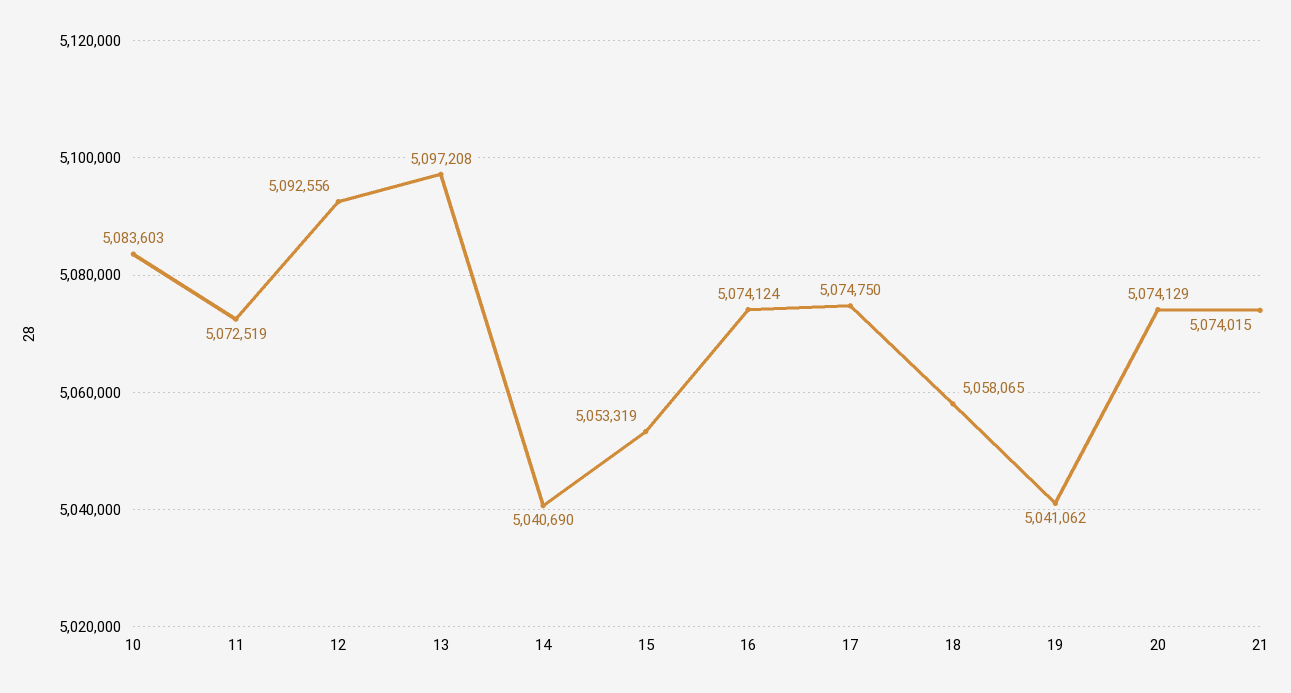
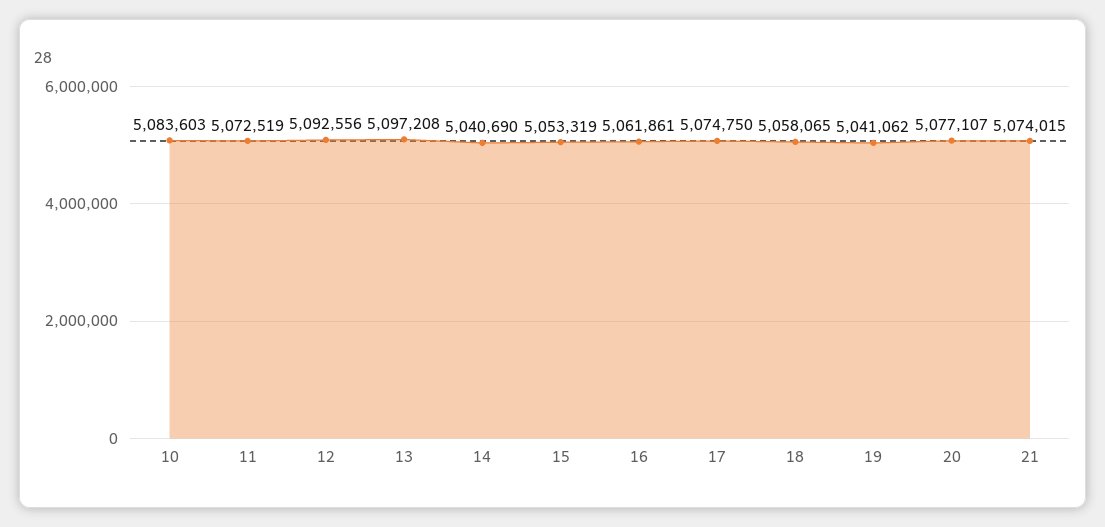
  {
    "10": 5083603,
    "11": 5072519,
    "12": 5092556,
    "13": 5097208,
    "14": 5040690,
    "15": 5053319,
-   "16": 5074124,
+   "16": 5061861,
    "17": 5074750,
    "18": 5058065,
    "19": 5041062,
-   "20": 5074129,
+   "20": 5077107,
    "21": 5074015
  }

